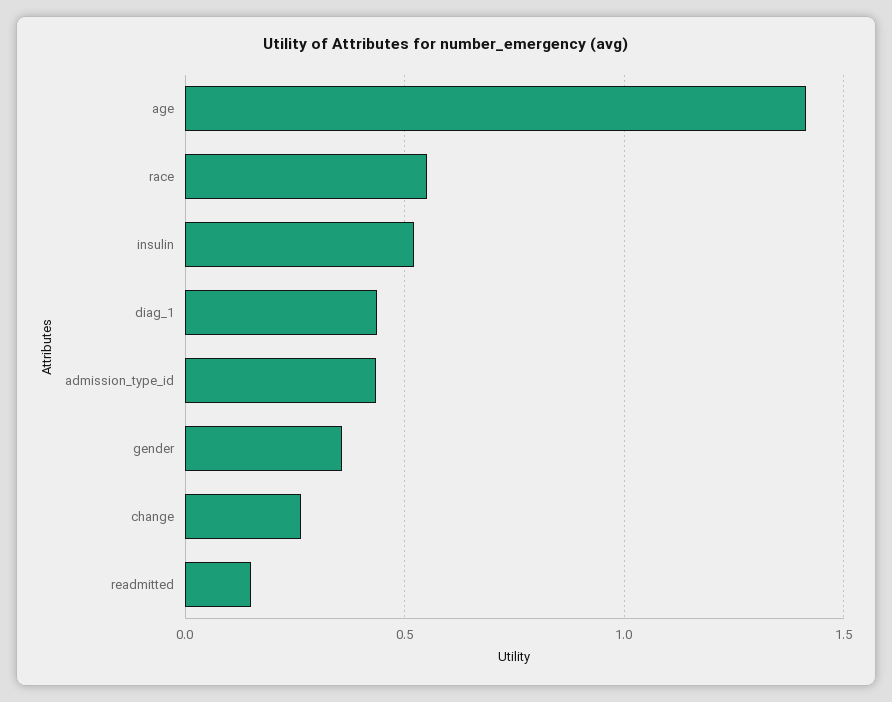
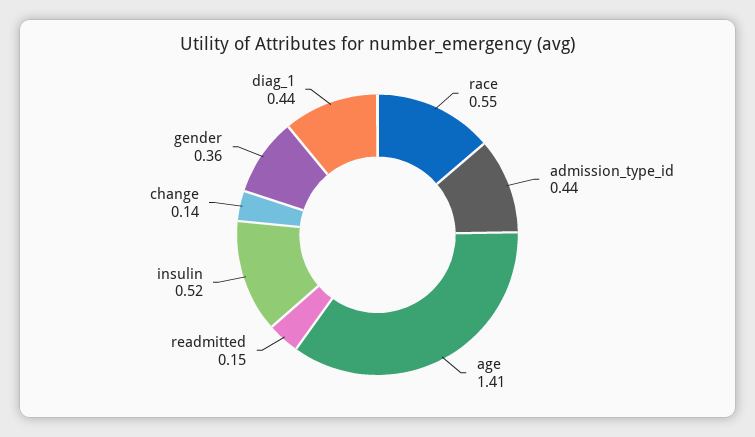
  {
    "age": 1.41,
    "race": 0.55,
    "insulin": 0.52,
    "diag_1": 0.44,
    "admission_type_id": 0.44,
    "gender": 0.36,
-   "change": 0.25,
+   "change": 0.14,
    "readmitted": 0.15
  }

